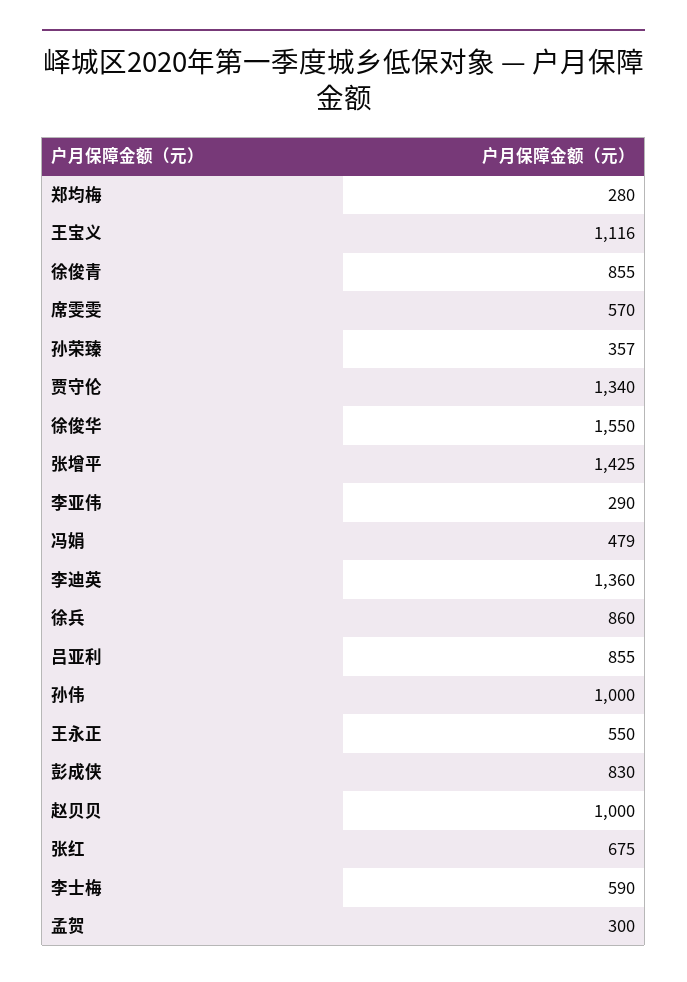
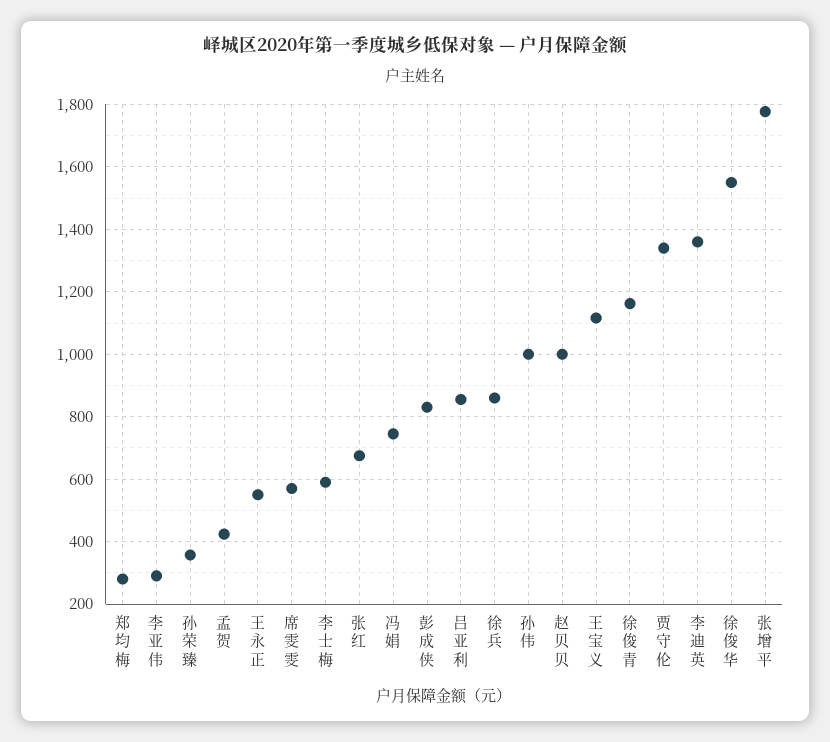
  {
    "郑均梅": 280,
    "王宝义": 1116,
-   "徐俊青": 855,
+   "徐俊青": 1160,
    "席雯雯": 570,
    "孙荣臻": 357,
    "贾守伦": 1340,
    "徐俊华": 1550,
-   "张增平": 1425,
+   "张增平": 1780,
    "李亚伟": 290,
-   "冯娟": 479,
+   "冯娟": 740,
    "李迪英": 1360,
    "徐兵": 860,
    "吕亚利": 855,
    "孙伟": 1000,
    "王永正": 550,
    "彭成侠": 830,
    "赵贝贝": 1000,
    "张红": 675,
    "李士梅": 590,
-   "孟贺": 300
+   "孟贺": 420
  }

